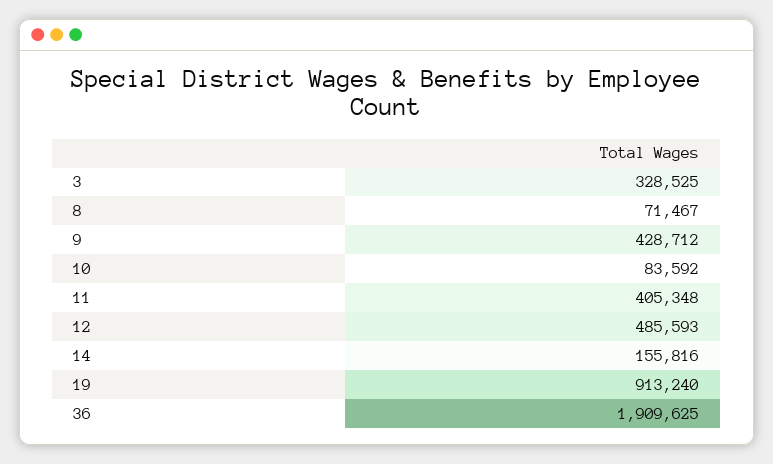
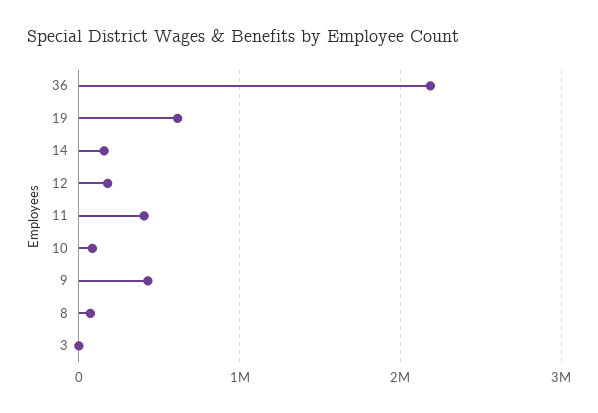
  {
-   "3": 328525,
+   "3": 0,
    "8": 71467,
    "9": 428712,
    "10": 83592,
    "11": 405348,
-   "12": 485593,
+   "12": 200000,
    "14": 155816,
-   "19": 913240,
+   "19": 600000,
-   "36": 1909625
+   "36": 2200000
  }

